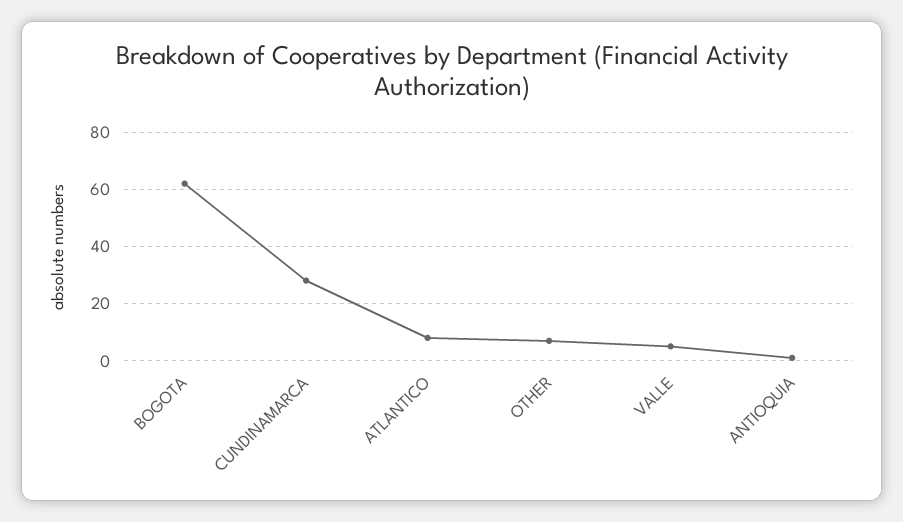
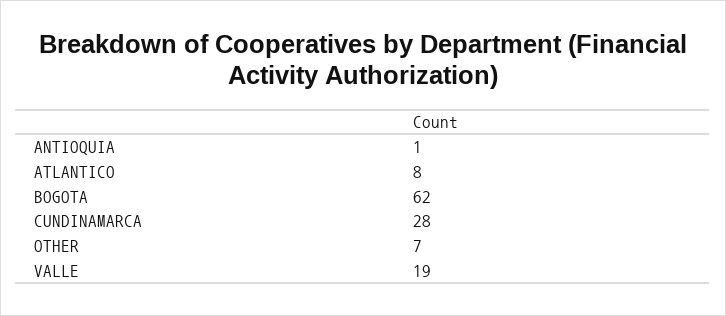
  {
    "BOGOTA": 62,
    "CUNDINAMARCA": 28,
    "ATLANTICO": 8,
    "OTHER": 7,
-   "VALLE": 5,
+   "VALLE": 19,
    "ANTIOQUIA": 1
  }

